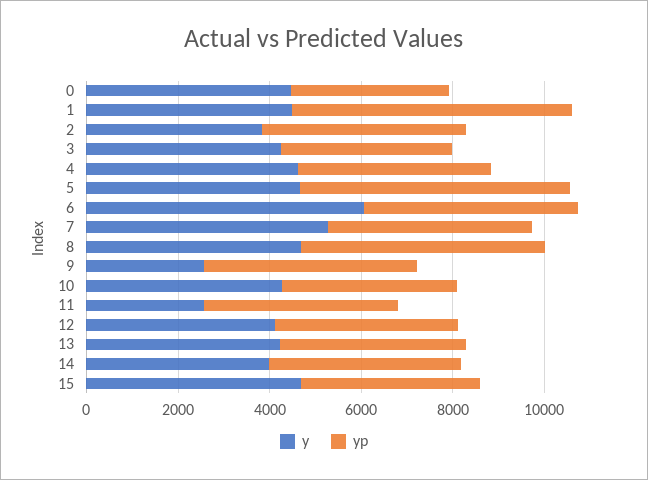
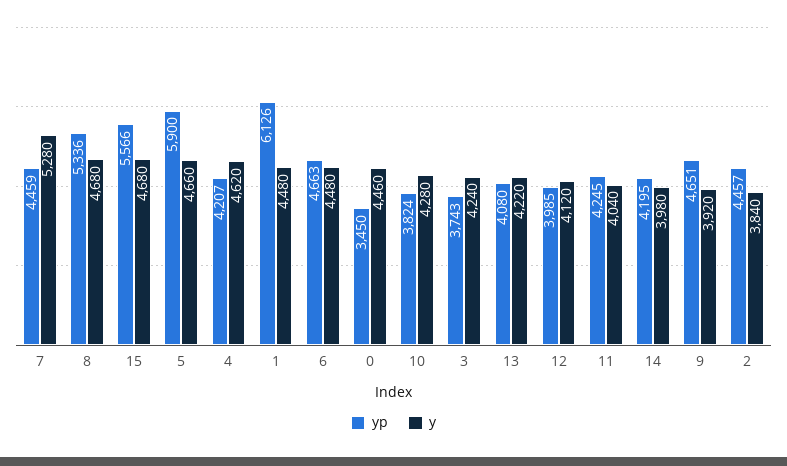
  {
    "y": {
      "0": 4460,
      "1": 4480,
      "2": 3840,
      "3": 4240,
      "4": 4620,
      "5": 4660,
-     "6": 6000,
+     "6": 4480,
      "7": 5280,
      "8": 4680,
-     "9": 2500,
+     "9": 3920,
      "10": 4280,
-     "11": 2500,
+     "11": 4040,
      "12": 4120,
      "13": 4220,
      "14": 3980,
      "15": 4680
    },
    "yp": {
      "0": 3450,
      "1": 6126,
      "2": 4457,
      "3": 3743,
      "4": 4207,
      "5": 5900,
      "6": 4663,
      "7": 4459,
      "8": 5336,
      "9": 4651,
      "10": 3824,
      "11": 4245,
      "12": 3985,
      "13": 4080,
      "14": 4195,
-     "15": 4000
+     "15": 5566
    }
  }

